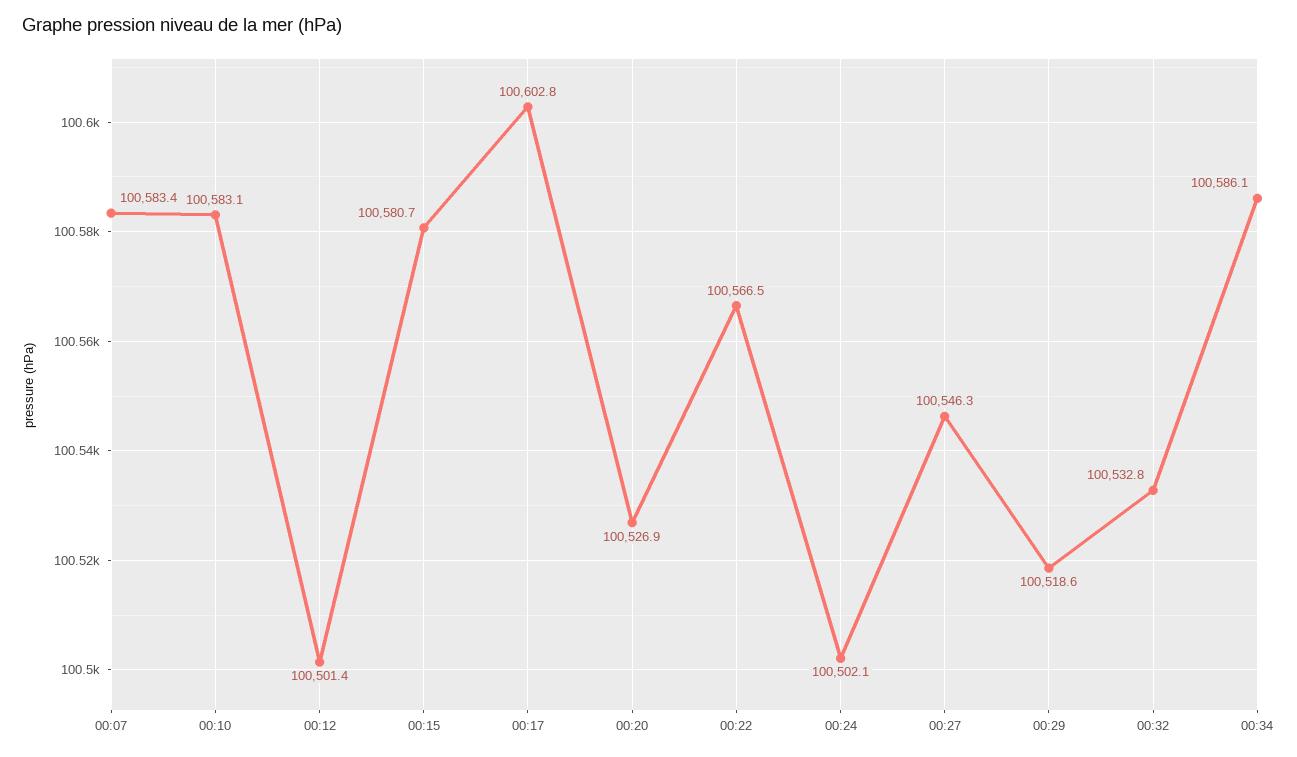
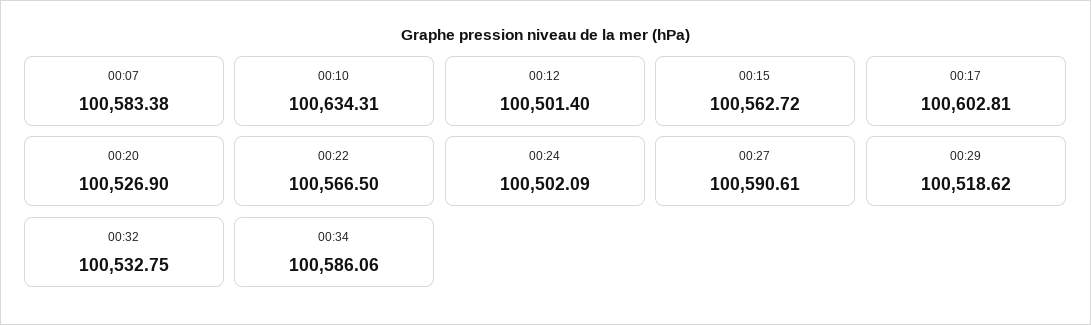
  {
    "00:07": 100583.38,
-   "00:10": 100583.1,
+   "00:10": 100634.31,
    "00:12": 100501.4,
-   "00:15": 100580.7,
+   "00:15": 100562.72,
    "00:17": 100602.81,
    "00:20": 100526.9,
    "00:22": 100566.5,
    "00:24": 100502.09,
-   "00:27": 100546.3,
+   "00:27": 100590.61,
    "00:29": 100518.62,
    "00:32": 100532.75,
    "00:34": 100586.06
  }

